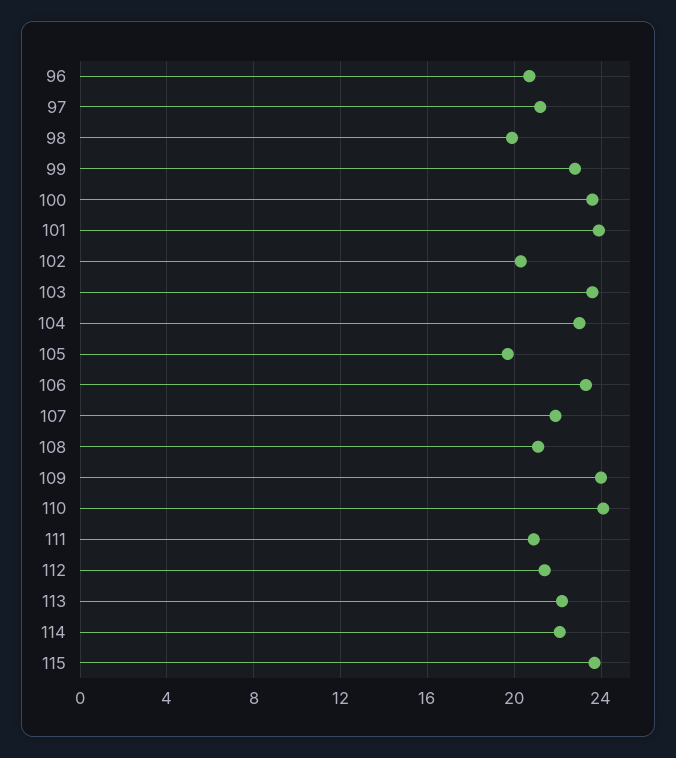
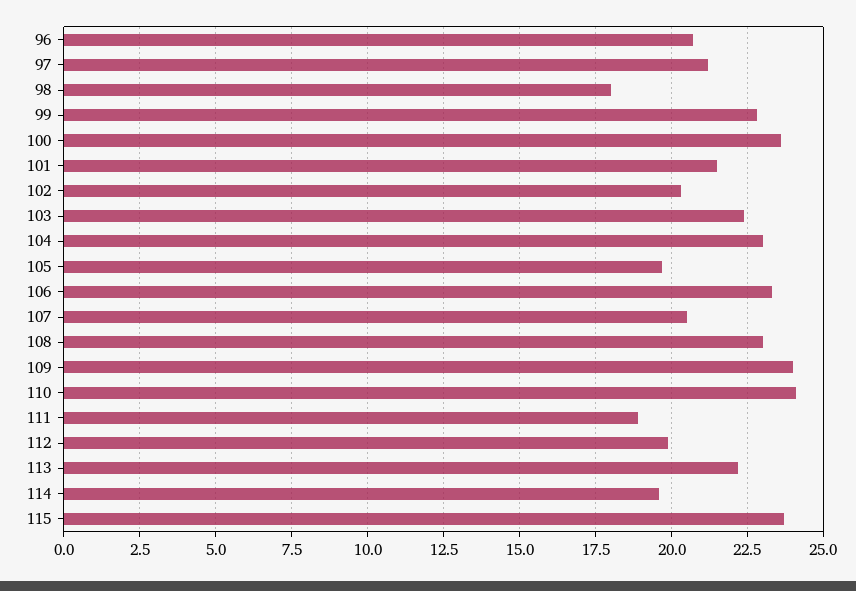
  {
    "96": 20.5,
    "97": 21,
-   "98": 20,
+   "98": 18,
    "99": 23,
    "100": 23.5,
-   "101": 24,
+   "101": 21.5,
    "102": 20.5,
-   "103": 23.5,
+   "103": 22.5,
    "104": 23,
    "105": 19.5,
    "106": 23.5,
-   "107": 22,
+   "107": 20.5,
-   "108": 21,
+   "108": 23,
    "109": 24,
    "110": 24,
-   "111": 21,
+   "111": 19,
-   "112": 21.5,
+   "112": 20,
    "113": 22,
-   "114": 22,
+   "114": 19.5,
    "115": 23.5
  }

